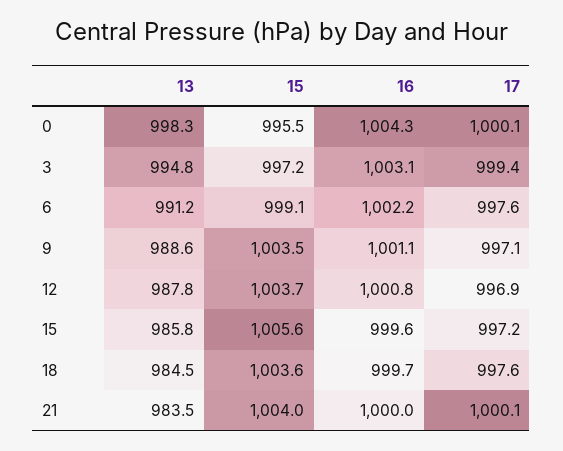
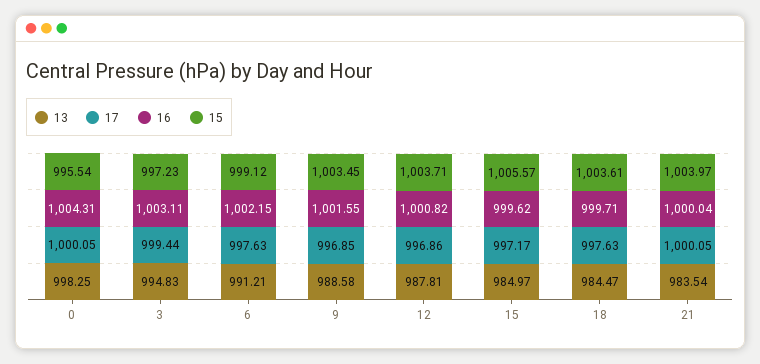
  {
    "13": {
      "0": 998.25,
      "3": 994.83,
      "6": 991.21,
      "9": 988.58,
      "12": 987.81,
-     "15": 985.8,
+     "15": 984.97,
      "18": 984.47,
      "21": 983.54
    },
    "15": {
      "0": 995.54,
      "3": 997.23,
      "6": 999.12,
      "9": 1003.45,
      "12": 1003.71,
      "15": 1005.57,
      "18": 1003.61,
      "21": 1003.97
    },
    "16": {
      "0": 1004.31,
      "3": 1003.11,
      "6": 1002.15,
-     "9": 1001.1,
+     "9": 1001.55,
      "12": 1000.82,
      "15": 999.62,
      "18": 999.71,
      "21": 1000.04
    },
    "17": {
      "0": 1000.05,
      "3": 999.44,
      "6": 997.63,
-     "9": 997.1,
+     "9": 996.85,
      "12": 996.86,
      "15": 997.17,
      "18": 997.63,
      "21": 1000.05
    }
  }

